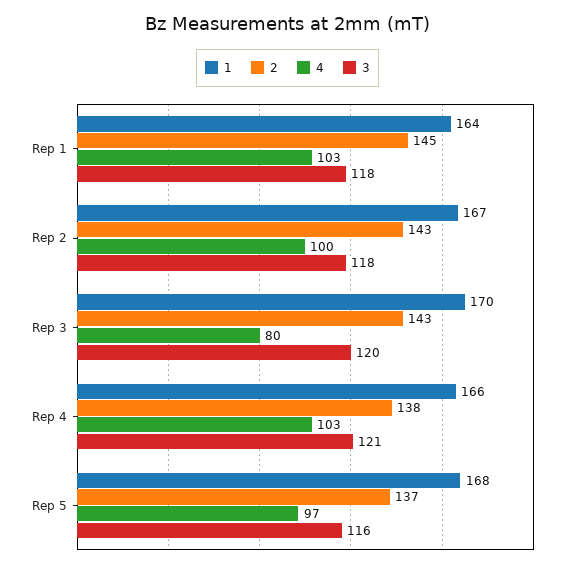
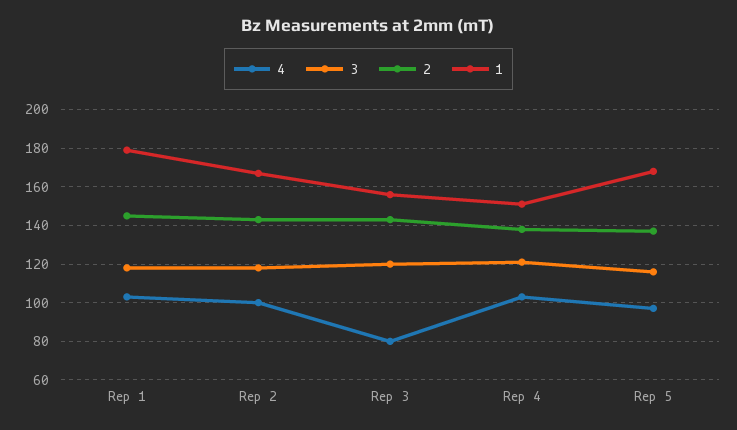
  {
    "1": {
-     "Rep 1": 164,
+     "Rep 1": 180,
      "Rep 2": 167,
-     "Rep 3": 170,
+     "Rep 3": 155,
-     "Rep 4": 166,
+     "Rep 4": 150,
      "Rep 5": 168
    },
    "2": {
      "Rep 1": 145,
      "Rep 2": 143,
      "Rep 3": 143,
      "Rep 4": 138,
      "Rep 5": 137
    },
    "4": {
      "Rep 1": 103,
      "Rep 2": 100,
      "Rep 3": 80,
      "Rep 4": 103,
      "Rep 5": 97
    },
    "3": {
      "Rep 1": 118,
      "Rep 2": 118,
      "Rep 3": 120,
      "Rep 4": 121,
      "Rep 5": 116
    }
  }

